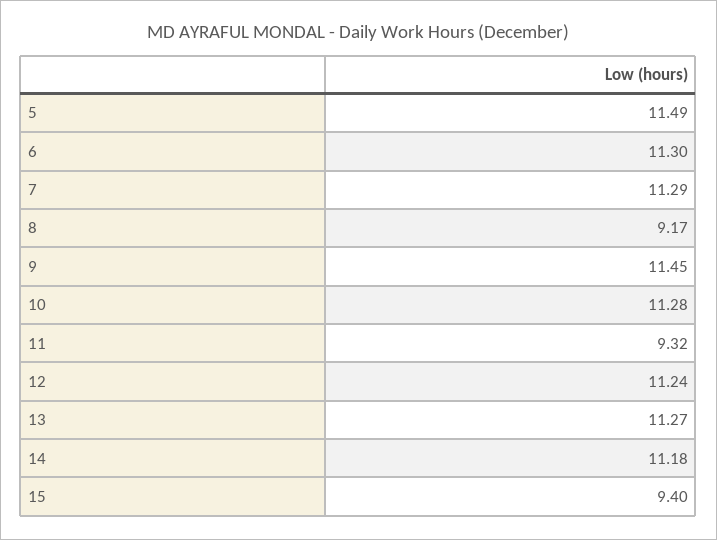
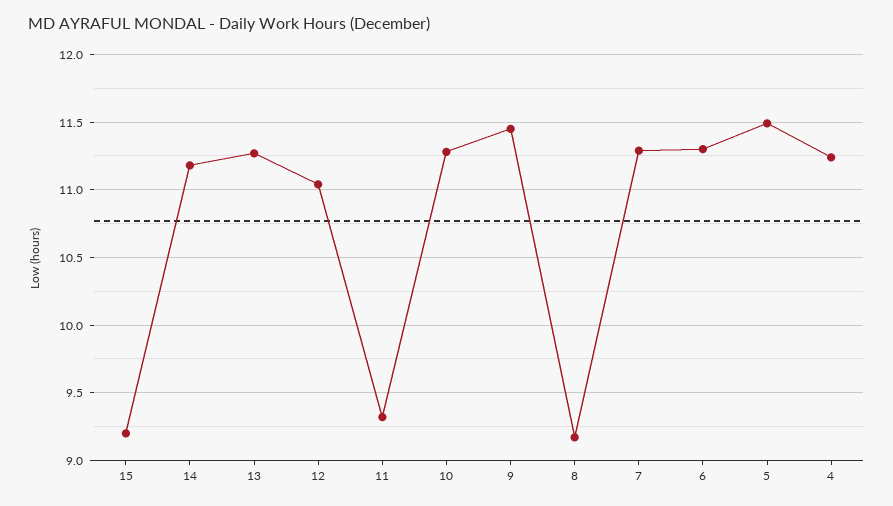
  {
    "5": 11.49,
    "6": 11.3,
    "7": 11.29,
    "8": 9.17,
    "9": 11.45,
    "10": 11.28,
    "11": 9.32,
-   "12": 11.24,
+   "12": 11.05,
    "13": 11.27,
    "14": 11.18,
-   "15": 9.4
+   "15": 9.2,
+   "4": 11.25
  }

